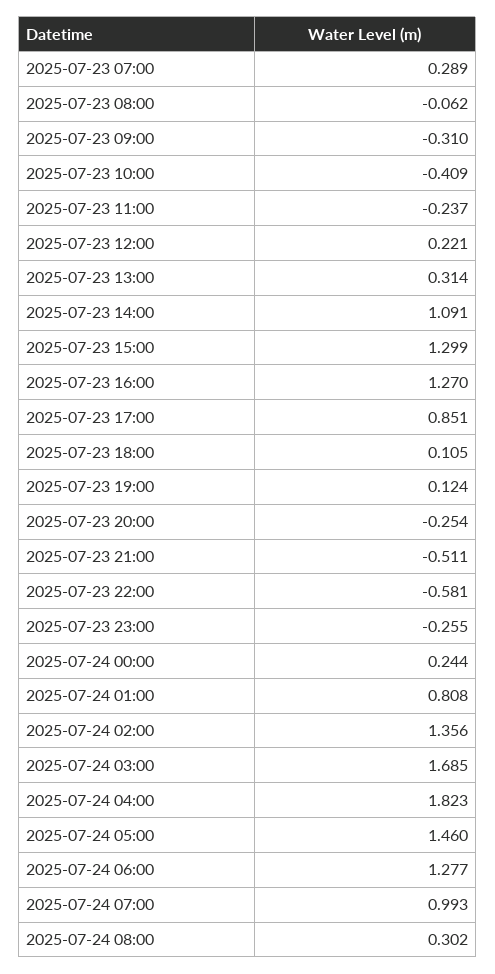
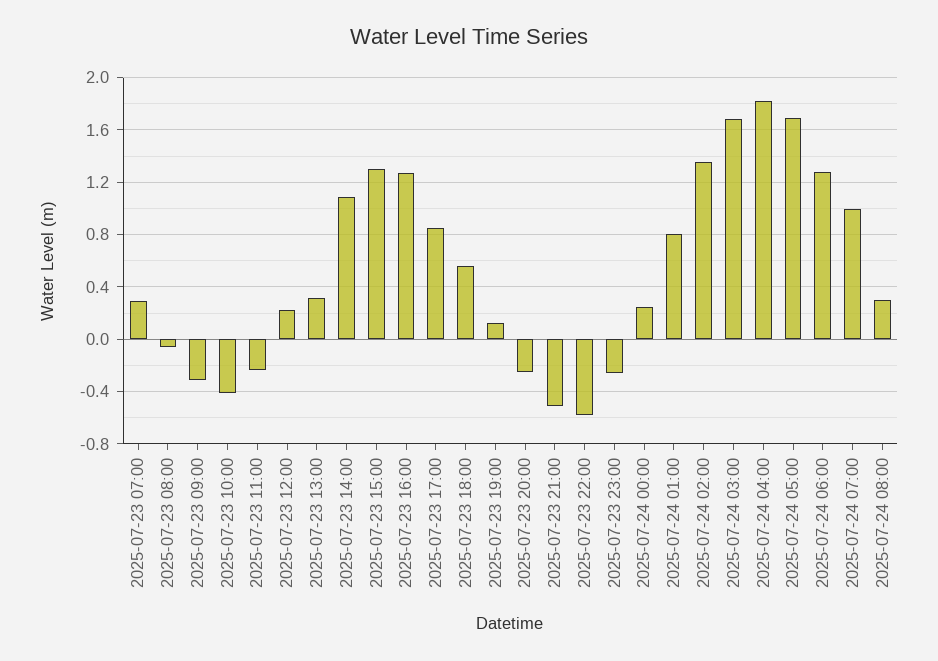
  {
    "2025-07-23 07:00": 0.289,
    "2025-07-23 08:00": -0.062,
    "2025-07-23 09:00": -0.31,
    "2025-07-23 10:00": -0.409,
    "2025-07-23 11:00": -0.237,
    "2025-07-23 12:00": 0.221,
    "2025-07-23 13:00": 0.314,
    "2025-07-23 14:00": 1.091,
    "2025-07-23 15:00": 1.299,
    "2025-07-23 16:00": 1.27,
    "2025-07-23 17:00": 0.851,
-   "2025-07-23 18:00": 0.105,
+   "2025-07-23 18:00": 0.55,
    "2025-07-23 19:00": 0.124,
    "2025-07-23 20:00": -0.254,
    "2025-07-23 21:00": -0.511,
    "2025-07-23 22:00": -0.581,
    "2025-07-23 23:00": -0.255,
    "2025-07-24 00:00": 0.244,
    "2025-07-24 01:00": 0.808,
    "2025-07-24 02:00": 1.356,
    "2025-07-24 03:00": 1.685,
    "2025-07-24 04:00": 1.823,
-   "2025-07-24 05:00": 1.46,
+   "2025-07-24 05:00": 1.7,
    "2025-07-24 06:00": 1.277,
    "2025-07-24 07:00": 0.993,
    "2025-07-24 08:00": 0.302
  }

